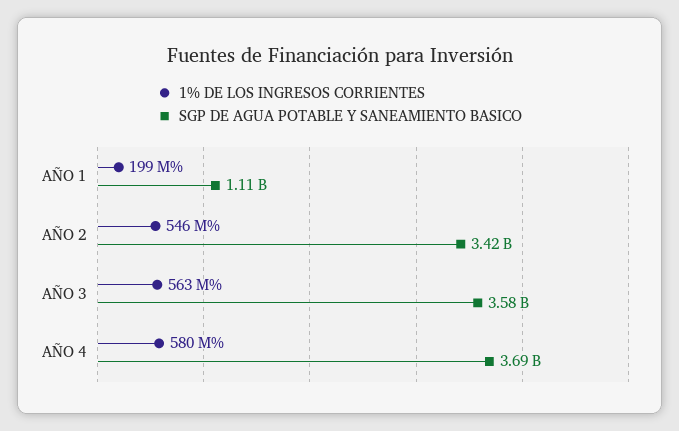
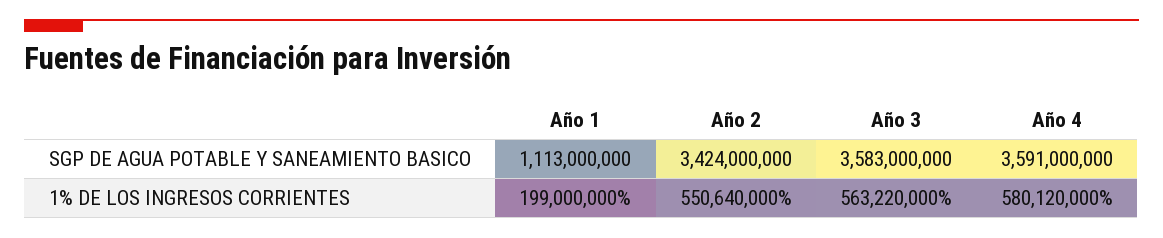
  {
    "1% DE LOS INGRESOS CORRIENTES": {
      "AÑO 1": 199000000,
-     "AÑO 2": 546000000,
+     "AÑO 2": 550640000,
      "AÑO 3": 563220000,
      "AÑO 4": 580120000
    },
    "SGP DE AGUA POTABLE Y SANEAMIENTO BASICO": {
      "AÑO 1": 1113000000,
      "AÑO 2": 3424000000,
      "AÑO 3": 3583000000,
-     "AÑO 4": 3690000000
+     "AÑO 4": 3591000000
    }
  }

